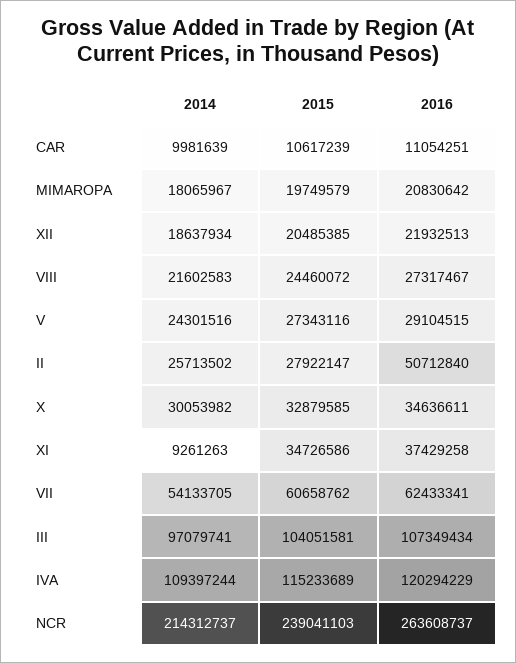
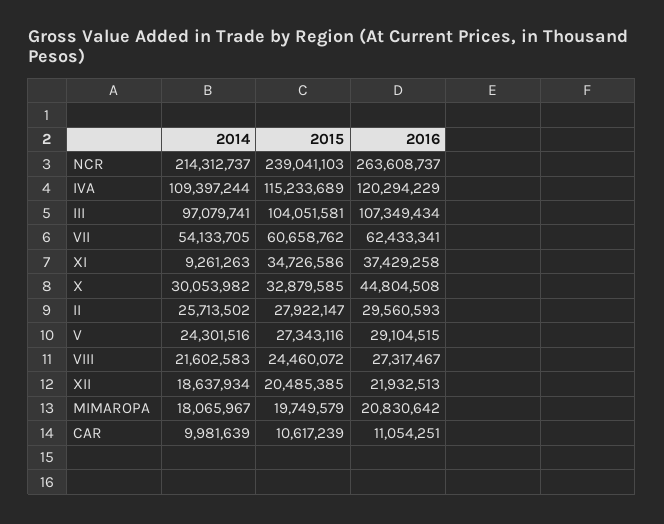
  {
    "2014": {
      "CAR": 9981639,
      "MIMAROPA": 18065967,
      "XII": 18637934,
      "VIII": 21602583,
      "V": 24301516,
      "II": 25713502,
      "X": 30053982,
      "XI": 9261263,
      "VII": 54133705,
      "III": 97079741,
      "IVA": 109397244,
      "NCR": 214312737
    },
    "2015": {
      "CAR": 10617239,
      "MIMAROPA": 19749579,
      "XII": 20485385,
      "VIII": 24460072,
      "V": 27343116,
      "II": 27922147,
      "X": 32879585,
      "XI": 34726586,
      "VII": 60658762,
      "III": 104051581,
      "IVA": 115233689,
      "NCR": 239041103
    },
    "2016": {
      "CAR": 11054251,
      "MIMAROPA": 20830642,
      "XII": 21932513,
      "VIII": 27317467,
      "V": 29104515,
-     "II": 50712840,
+     "II": 29560593,
-     "X": 34636611,
+     "X": 44804508,
      "XI": 37429258,
      "VII": 62433341,
      "III": 107349434,
      "IVA": 120294229,
      "NCR": 263608737
    }
  }

